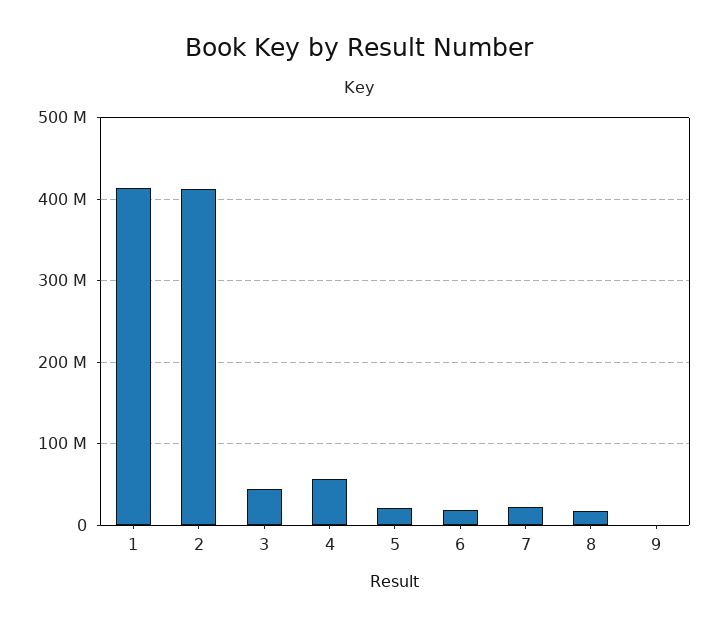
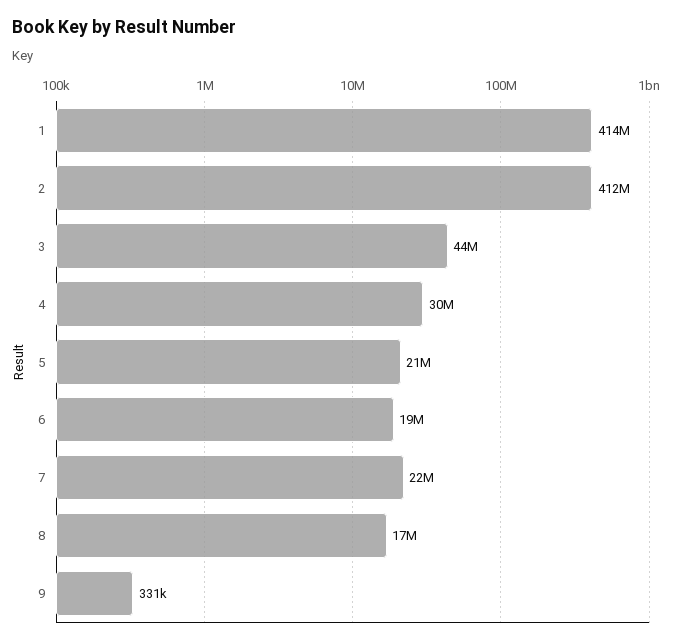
  {
    "1": 414000000,
    "2": 412000000,
    "3": 44000000,
-   "4": 60000000,
+   "4": 30000000,
    "5": 21000000,
    "6": 19000000,
    "7": 22000000,
    "8": 17000000,
    "9": 331000
  }

